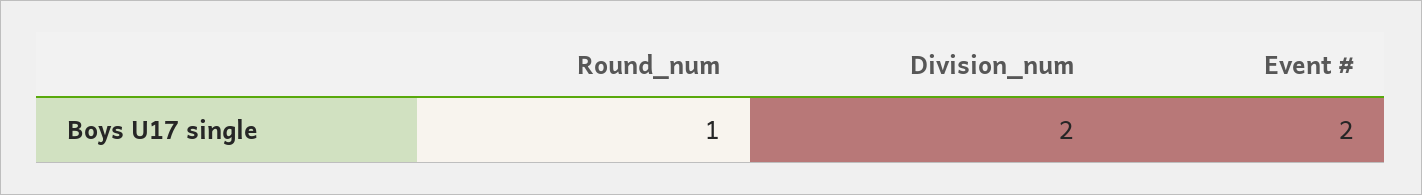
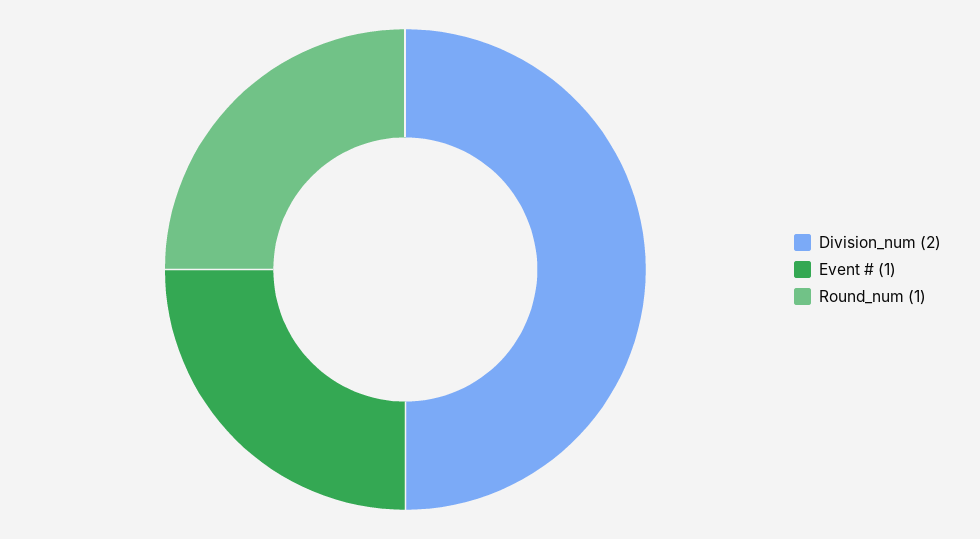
  {
    "Round_num": 1,
    "Division_num": 2,
-   "Event #": 2
+   "Event #": 1
  }

